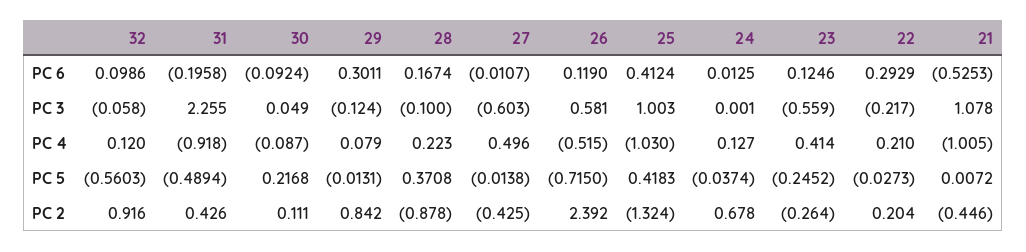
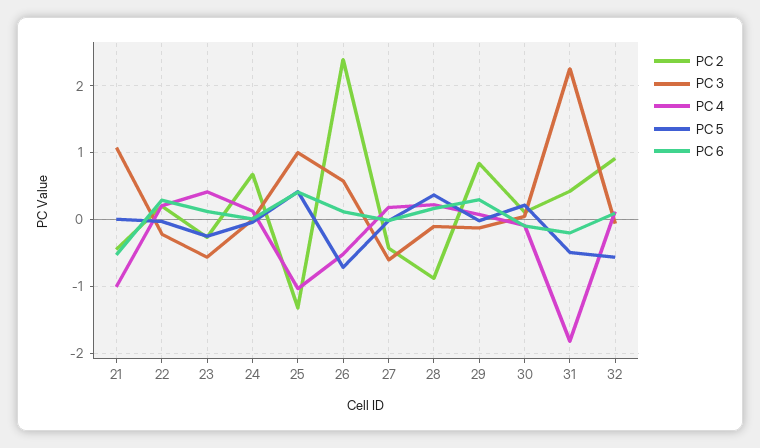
  {
    "PC 6": {
      "32": 0.0986,
      "31": -0.1958,
      "30": -0.0924,
      "29": 0.3011,
      "28": 0.1674,
      "27": -0.0107,
      "26": 0.119,
      "25": 0.4124,
      "24": 0.0125,
      "23": 0.1246,
      "22": 0.2929,
      "21": -0.5253
    },
    "PC 3": {
      "32": -0.058,
      "31": 2.255,
      "30": 0.049,
      "29": -0.124,
      "28": -0.1,
      "27": -0.603,
      "26": 0.581,
      "25": 1.003,
      "24": 0.001,
      "23": -0.559,
      "22": -0.217,
      "21": 1.078
    },
    "PC 4": {
      "32": 0.12,
-     "31": -0.918,
+     "31": -1.8,
      "30": -0.087,
      "29": 0.079,
      "28": 0.223,
-     "27": 0.496,
+     "27": 0.2,
      "26": -0.515,
      "25": -1.03,
      "24": 0.127,
      "23": 0.414,
      "22": 0.21,
      "21": -1.005
    },
    "PC 5": {
      "32": -0.5603,
      "31": -0.4894,
      "30": 0.2168,
      "29": -0.0131,
      "28": 0.3708,
      "27": -0.0138,
      "26": -0.715,
      "25": 0.4183,
      "24": -0.0374,
      "23": -0.2452,
      "22": -0.0273,
      "21": 0.0072
    },
    "PC 2": {
      "32": 0.916,
      "31": 0.426,
      "30": 0.111,
      "29": 0.842,
      "28": -0.878,
      "27": -0.425,
      "26": 2.392,
      "25": -1.324,
      "24": 0.678,
      "23": -0.264,
      "22": 0.204,
      "21": -0.446
    }
  }

